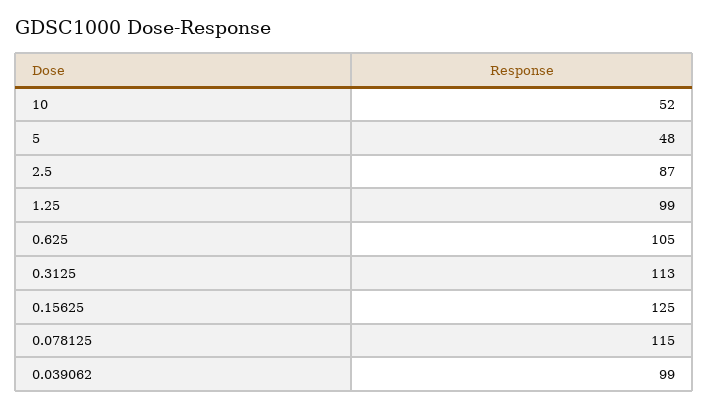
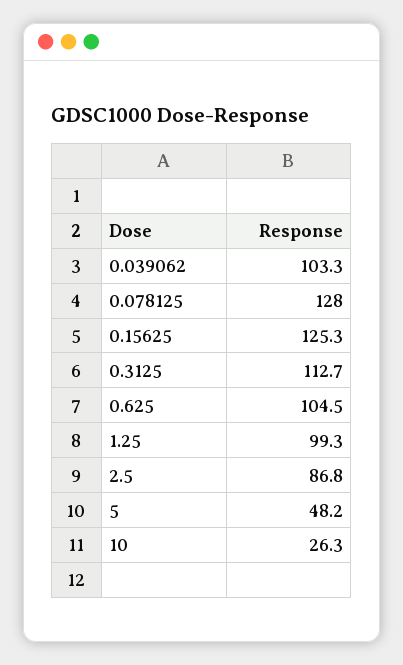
  {
-   "10": 52,
+   "10": 26.3,
    "5": 48.2,
    "2.5": 86.8,
    "1.25": 99.3,
    "0.625": 104.5,
    "0.3125": 112.7,
    "0.15625": 125.3,
-   "0.078125": 115,
+   "0.078125": 128,
-   "0.039062": 99
+   "0.039062": 103.3
  }

